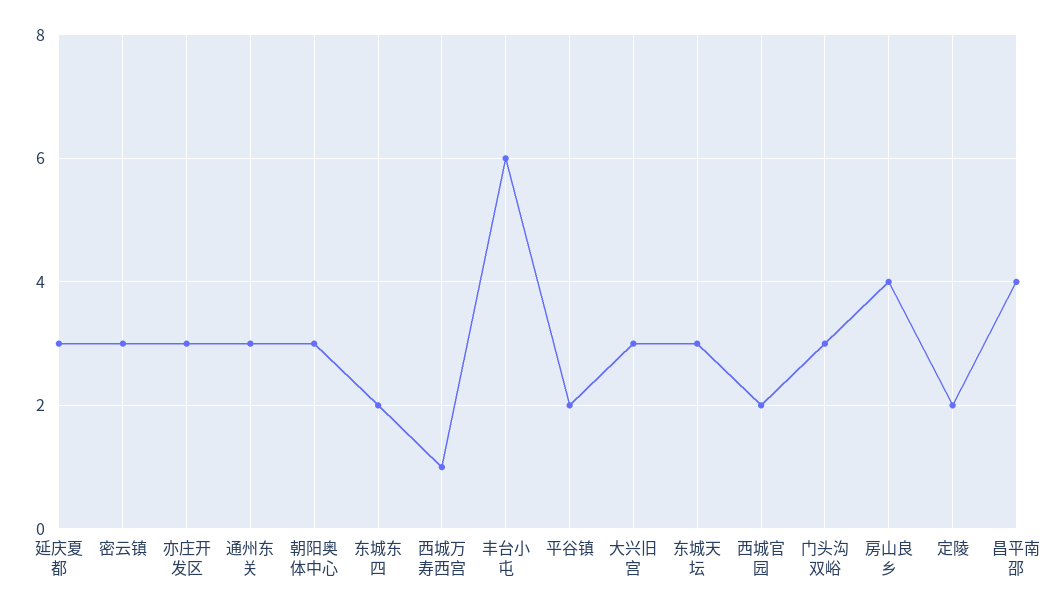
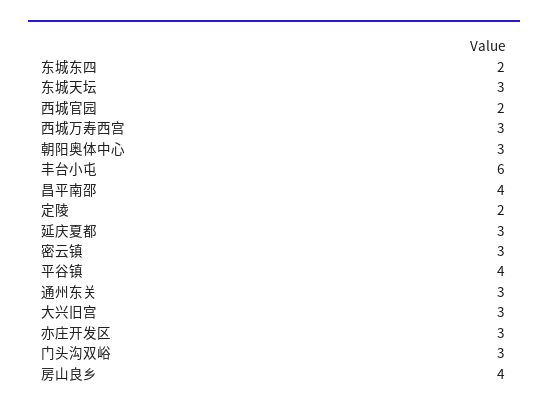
  {
    "延庆夏都": 3,
    "密云镇": 3,
    "亦庄开发区": 3,
    "通州东关": 3,
    "朝阳奥体中心": 3,
    "东城东四": 2,
-   "西城万寿西宫": 1,
+   "西城万寿西宫": 3,
    "丰台小屯": 6,
-   "平谷镇": 2,
+   "平谷镇": 4,
    "大兴旧宫": 3,
    "东城天坛": 3,
    "西城官园": 2,
    "门头沟双峪": 3,
    "房山良乡": 4,
    "定陵": 2,
    "昌平南邵": 4
  }

